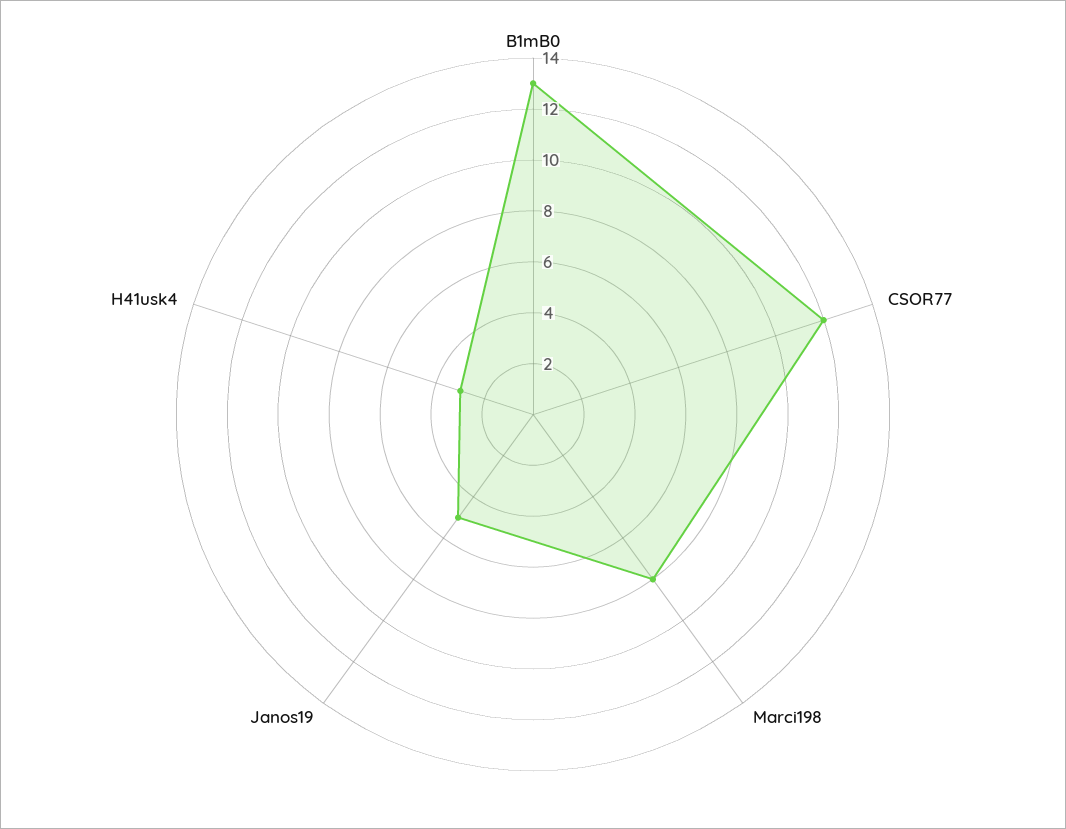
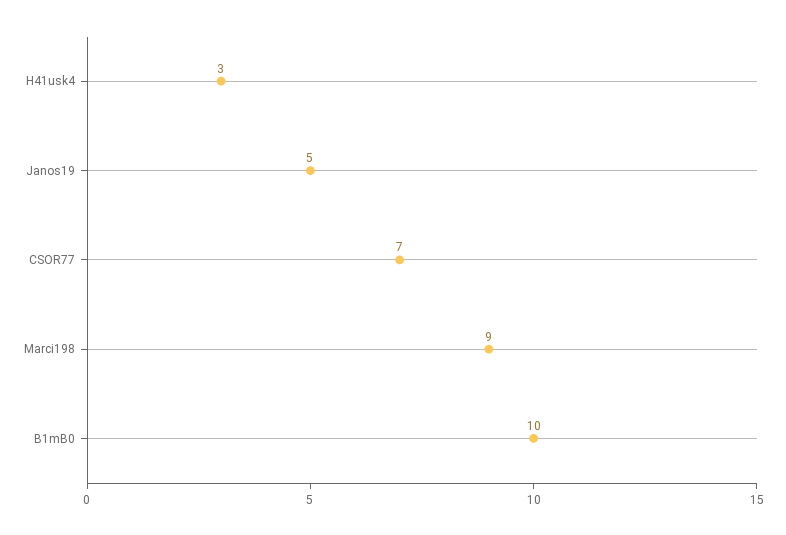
  {
-   "B1mB0": 13,
+   "B1mB0": 10,
-   "CSOR77": 12,
+   "CSOR77": 7,
-   "Marci198": 8,
+   "Marci198": 9,
    "Janos19": 5,
    "H41usk4": 3
  }

